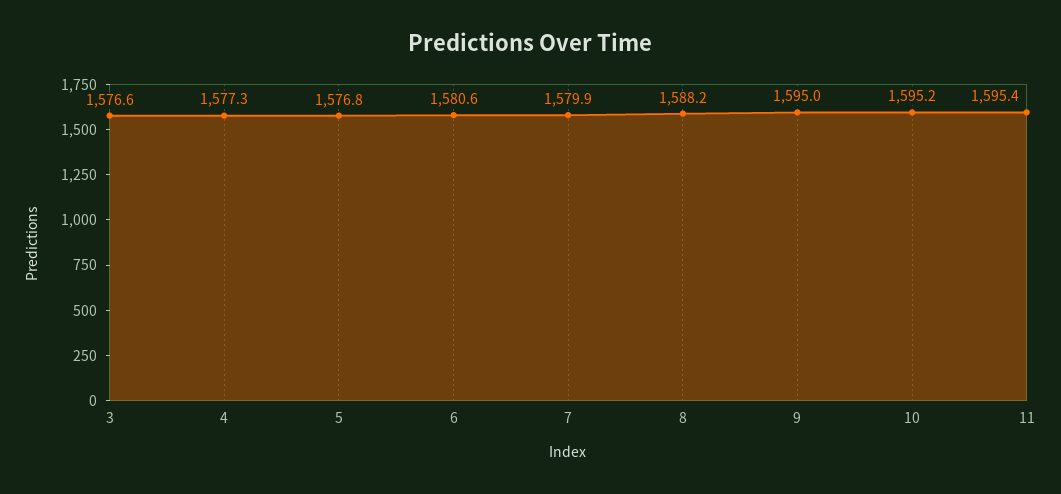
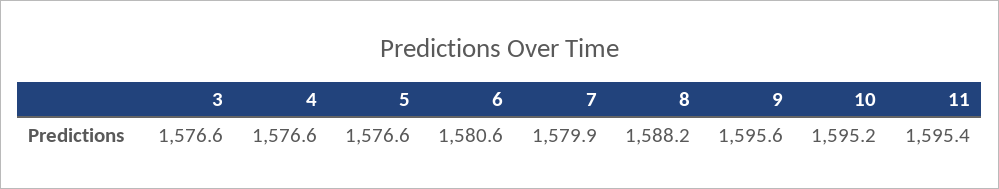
  {
    "3": 1576.6,
-   "4": 1577.3,
+   "4": 1576.6,
-   "5": 1576.8,
+   "5": 1576.6,
    "6": 1580.6,
    "7": 1579.9,
    "8": 1588.2,
-   "9": 1595,
+   "9": 1595.6,
    "10": 1595.2,
    "11": 1595.4
  }

